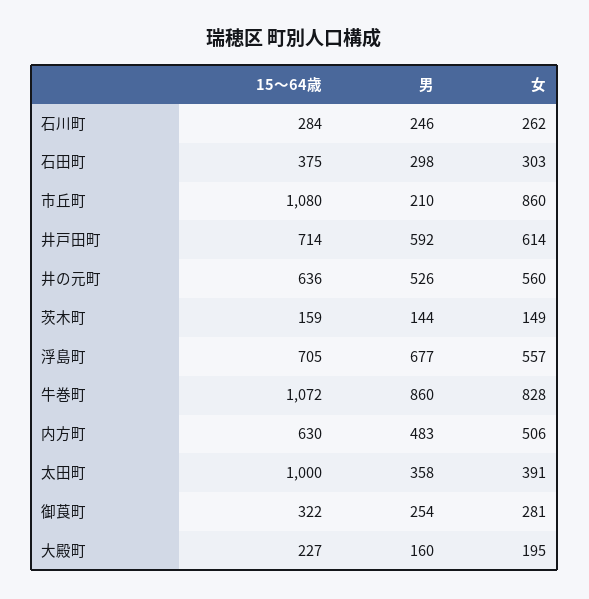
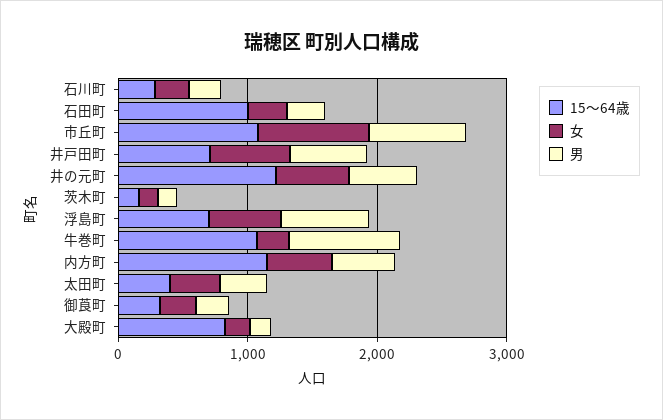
  {
    "15〜64歳": {
      "石川町": 284,
-     "石田町": 375,
+     "石田町": 1000,
      "市丘町": 1080,
      "井戸田町": 714,
-     "井の元町": 636,
+     "井の元町": 1200,
      "茨木町": 159,
      "浮島町": 705,
      "牛巻町": 1072,
-     "内方町": 630,
+     "内方町": 1200,
-     "太田町": 1000,
+     "太田町": 400,
      "御莨町": 322,
-     "大殿町": 227
+     "大殿町": 800
    },
    "男": {
      "石川町": 246,
      "石田町": 298,
-     "市丘町": 210,
+     "市丘町": 800,
      "井戸田町": 592,
      "井の元町": 526,
      "茨木町": 144,
      "浮島町": 677,
      "牛巻町": 860,
      "内方町": 483,
      "太田町": 358,
      "御莨町": 254,
      "大殿町": 160
    },
    "女": {
      "石川町": 262,
      "石田町": 303,
      "市丘町": 860,
      "井戸田町": 614,
      "井の元町": 560,
      "茨木町": 149,
      "浮島町": 557,
-     "牛巻町": 828,
+     "牛巻町": 200,
      "内方町": 506,
      "太田町": 391,
      "御莨町": 281,
      "大殿町": 195
    }
  }

